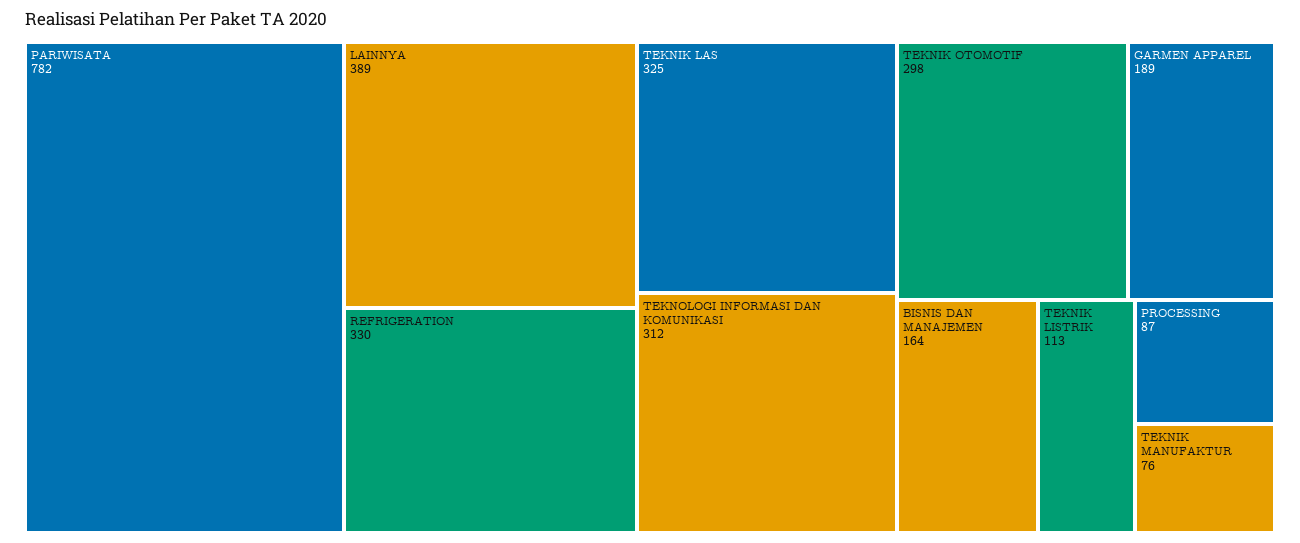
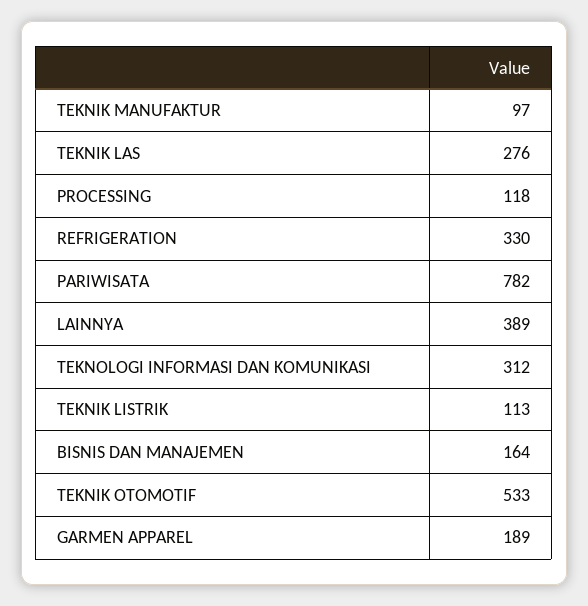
  {
    "PARIWISATA": 782,
    "LAINNYA": 389,
    "REFRIGERATION": 330,
-   "TEKNIK LAS": 325,
+   "TEKNIK LAS": 276,
    "TEKNOLOGI INFORMASI DAN KOMUNIKASI": 312,
-   "TEKNIK OTOMOTIF": 298,
+   "TEKNIK OTOMOTIF": 533,
    "GARMEN APPAREL": 189,
    "BISNIS DAN MANAJEMEN": 164,
    "TEKNIK LISTRIK": 113,
-   "PROCESSING": 87,
+   "PROCESSING": 118,
-   "TEKNIK MANUFAKTUR": 76
+   "TEKNIK MANUFAKTUR": 97
  }

